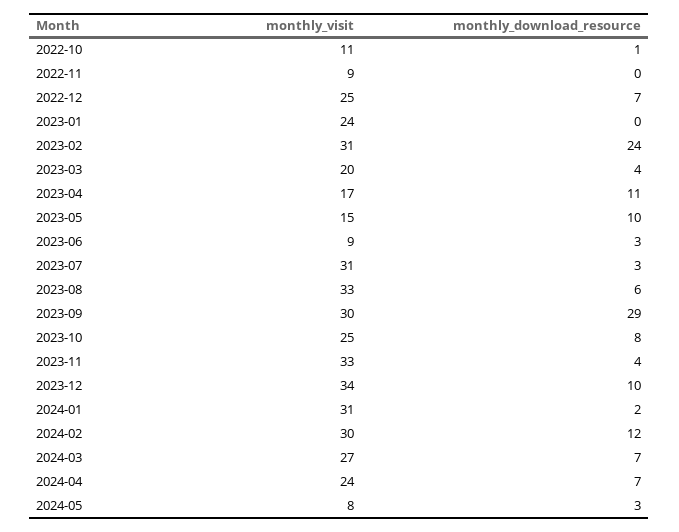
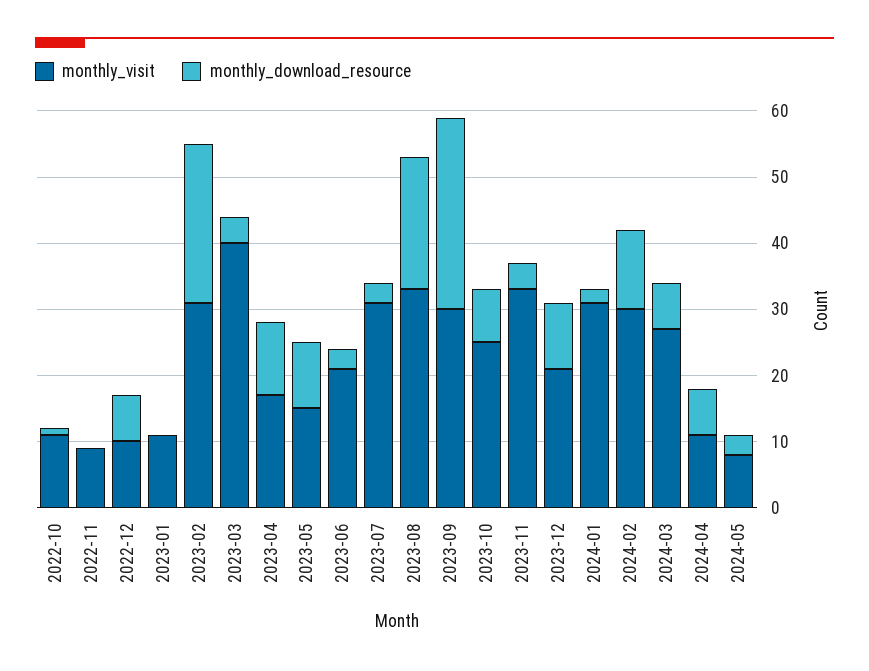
  {
    "monthly_visit": {
      "2022-10": 11,
      "2022-11": 9,
-     "2022-12": 25,
+     "2022-12": 10,
-     "2023-01": 24,
+     "2023-01": 10,
      "2023-02": 31,
-     "2023-03": 20,
+     "2023-03": 40,
      "2023-04": 17,
      "2023-05": 15,
-     "2023-06": 9,
+     "2023-06": 20,
      "2023-07": 31,
      "2023-08": 33,
      "2023-09": 30,
      "2023-10": 25,
      "2023-11": 33,
-     "2023-12": 34,
+     "2023-12": 20,
      "2024-01": 31,
      "2024-02": 30,
      "2024-03": 27,
-     "2024-04": 24,
+     "2024-04": 10,
      "2024-05": 8
    },
    "monthly_download_resource": {
      "2022-10": 1,
      "2022-11": 0,
      "2022-12": 7,
      "2023-01": 0,
      "2023-02": 24,
      "2023-03": 4,
      "2023-04": 11,
      "2023-05": 10,
      "2023-06": 3,
      "2023-07": 3,
-     "2023-08": 6,
+     "2023-08": 20,
      "2023-09": 29,
      "2023-10": 8,
      "2023-11": 4,
      "2023-12": 10,
      "2024-01": 2,
      "2024-02": 12,
      "2024-03": 7,
      "2024-04": 7,
      "2024-05": 3
    }
  }

